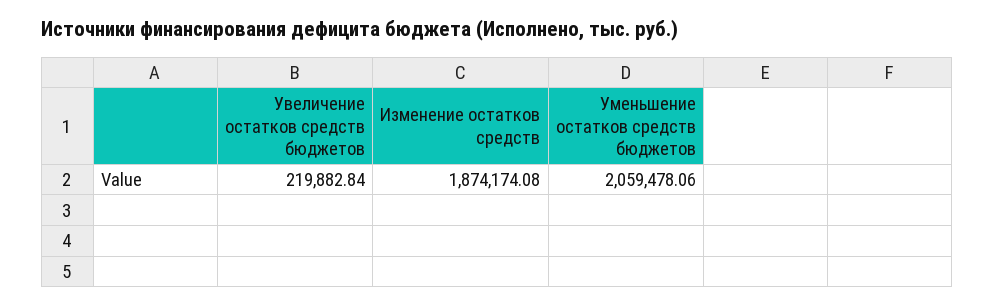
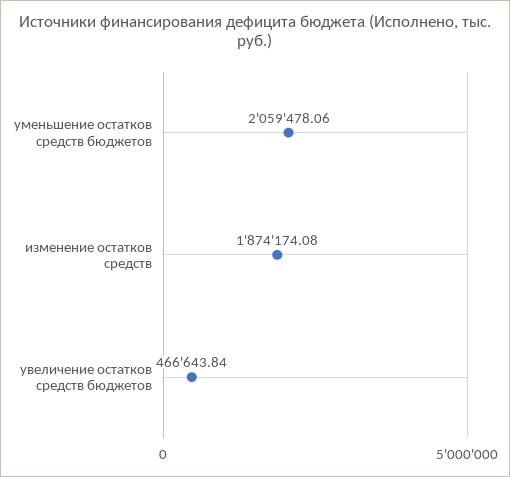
  {
-   "Увеличение остатков средств бюджетов": 219882.84,
+   "Увеличение остатков средств бюджетов": 466643.84,
    "Изменение остатков средств": 1874174.08,
    "Уменьшение остатков средств бюджетов": 2059478.06
  }

